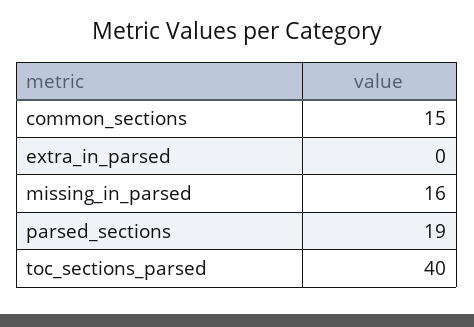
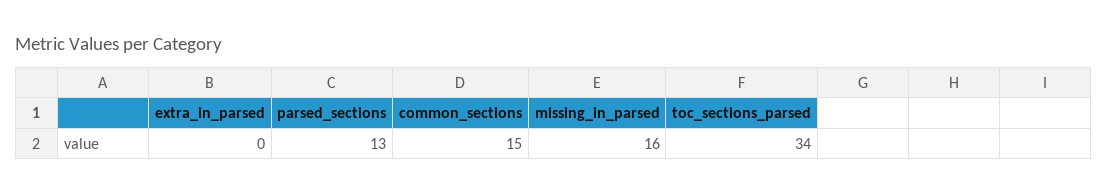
  {
    "common_sections": 15,
    "extra_in_parsed": 0,
    "missing_in_parsed": 16,
-   "parsed_sections": 19,
+   "parsed_sections": 13,
-   "toc_sections_parsed": 40
+   "toc_sections_parsed": 34
  }

